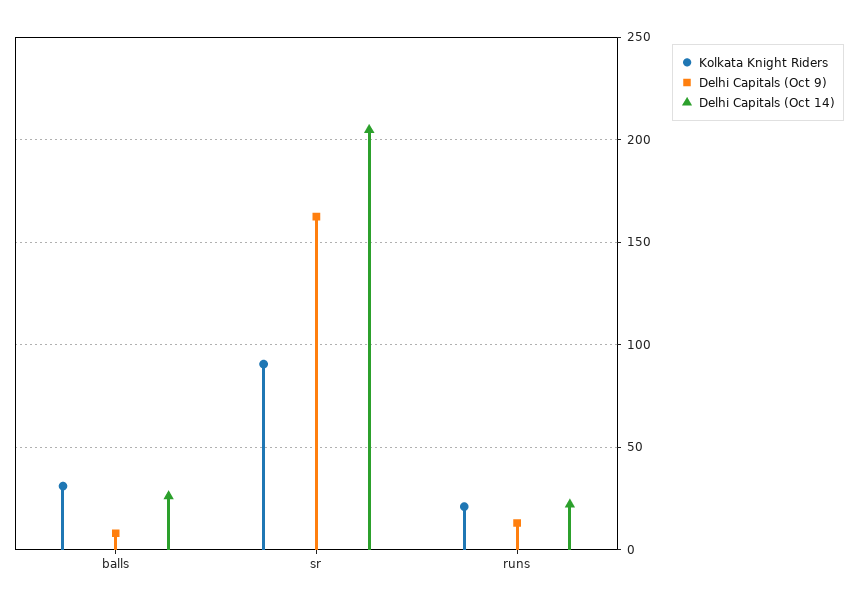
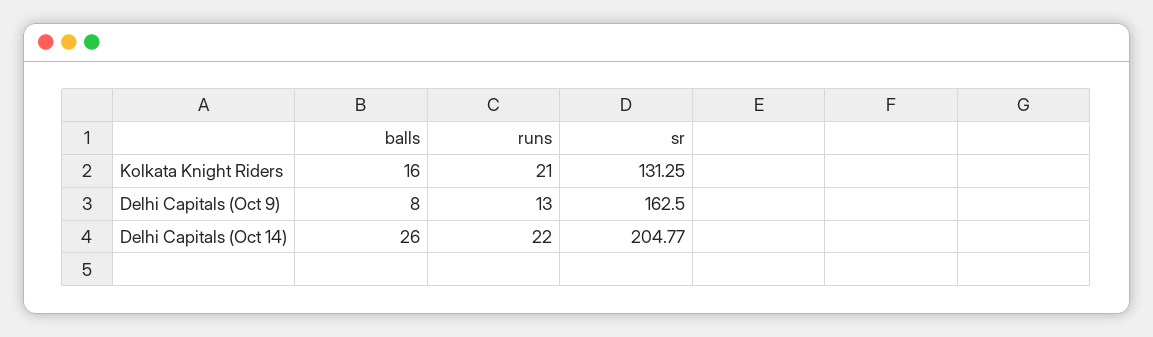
  {
    "Kolkata Knight Riders": {
-     "balls": 30,
+     "balls": 16,
-     "sr": 90,
+     "sr": 131.25,
      "runs": 21
    },
    "Delhi Capitals (Oct 9)": {
      "balls": 8,
      "sr": 162.5,
      "runs": 13
    },
    "Delhi Capitals (Oct 14)": {
      "balls": 26,
      "sr": 204.77,
      "runs": 22
    }
  }

